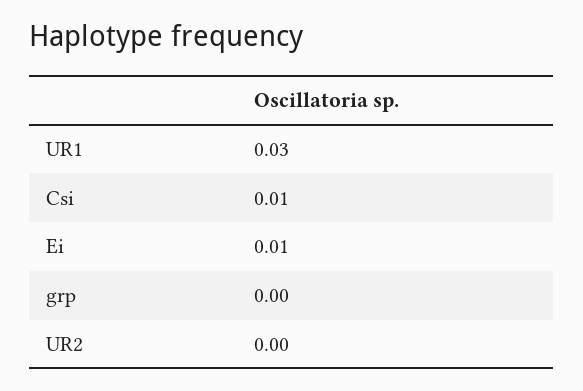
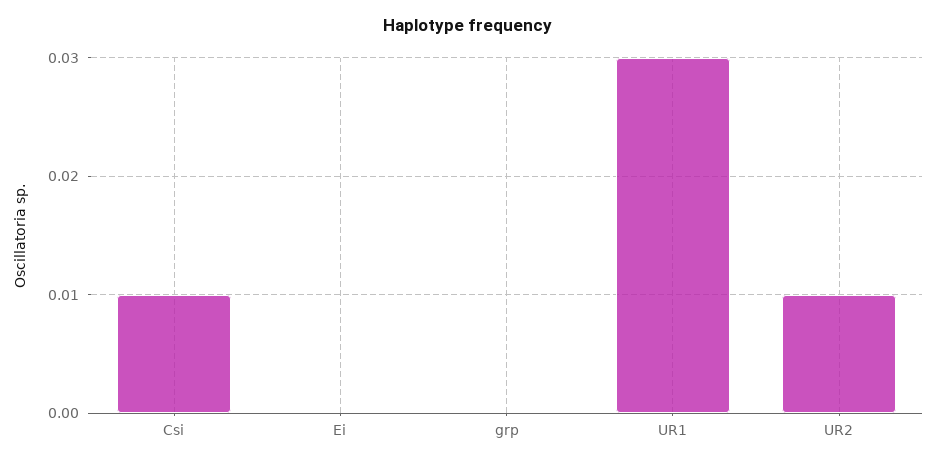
  {
    "UR1": 0.03,
    "Csi": 0.01,
-   "Ei": 0.01,
+   "Ei": 0,
    "grp": 0,
-   "UR2": 0
+   "UR2": 0.01
  }

